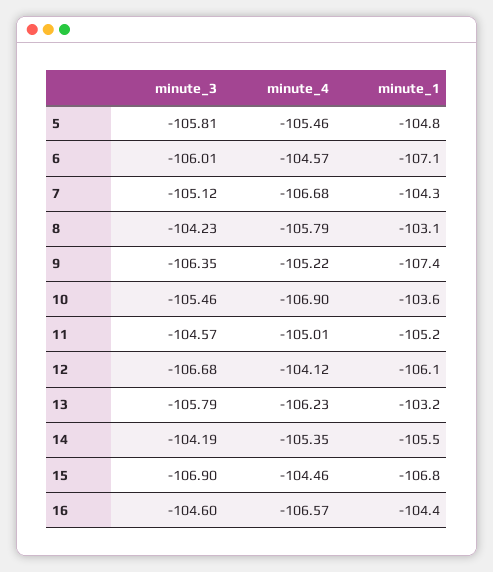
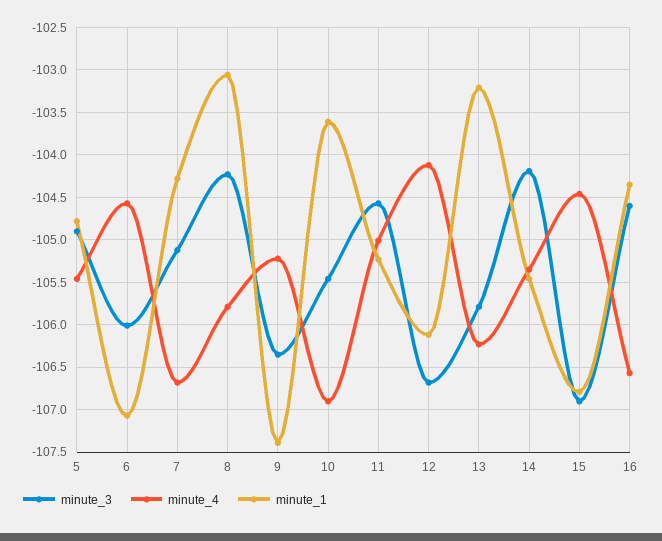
  {
    "minute_3": {
-     "5": -105.81,
+     "5": -104.9,
      "6": -106.01,
      "7": -105.12,
      "8": -104.23,
      "9": -106.35,
      "10": -105.46,
      "11": -104.57,
      "12": -106.68,
      "13": -105.79,
      "14": -104.19,
      "15": -106.9,
      "16": -104.6
    },
    "minute_4": {
      "5": -105.46,
      "6": -104.57,
      "7": -106.68,
      "8": -105.79,
      "9": -105.22,
      "10": -106.9,
      "11": -105.01,
      "12": -104.12,
      "13": -106.23,
      "14": -105.35,
      "15": -104.46,
      "16": -106.57
    },
    "minute_1": {
      "5": -104.8,
      "6": -107.1,
      "7": -104.3,
      "8": -103.1,
      "9": -107.4,
      "10": -103.6,
      "11": -105.2,
      "12": -106.1,
      "13": -103.2,
      "14": -105.5,
      "15": -106.8,
      "16": -104.4
    }
  }

